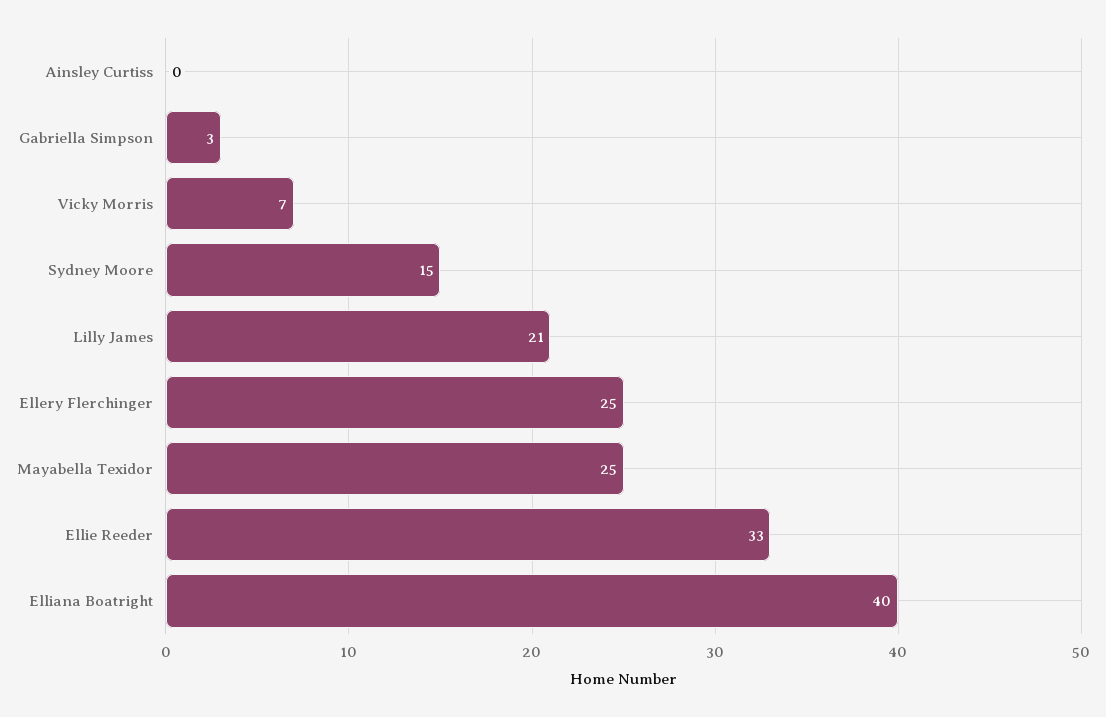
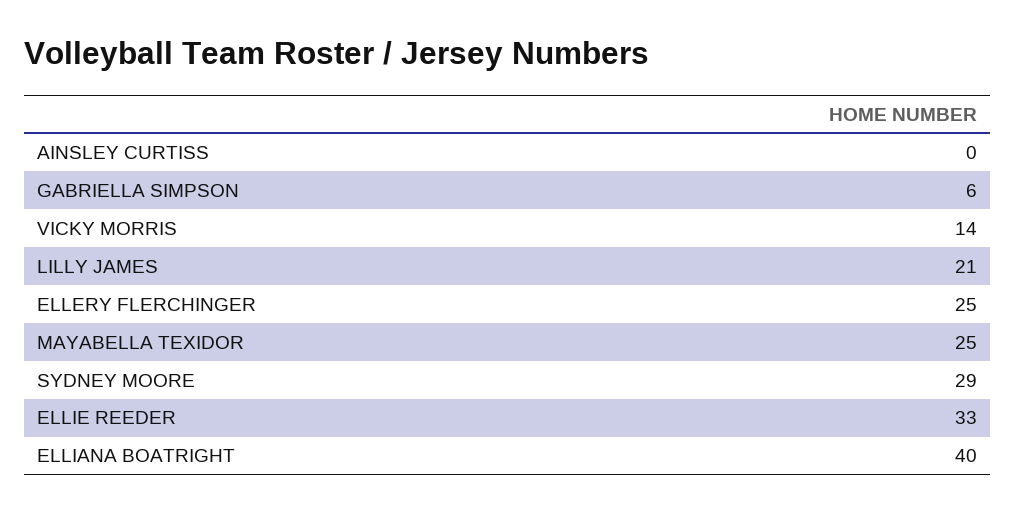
  {
    "Ainsley Curtiss": 0,
-   "Gabriella Simpson": 3,
+   "Gabriella Simpson": 6,
-   "Vicky Morris": 7,
+   "Vicky Morris": 14,
-   "Sydney Moore": 15,
+   "Sydney Moore": 29,
    "Lilly James": 21,
    "Ellery Flerchinger": 25,
    "Mayabella Texidor": 25,
    "Ellie Reeder": 33,
    "Elliana Boatright": 40
  }

